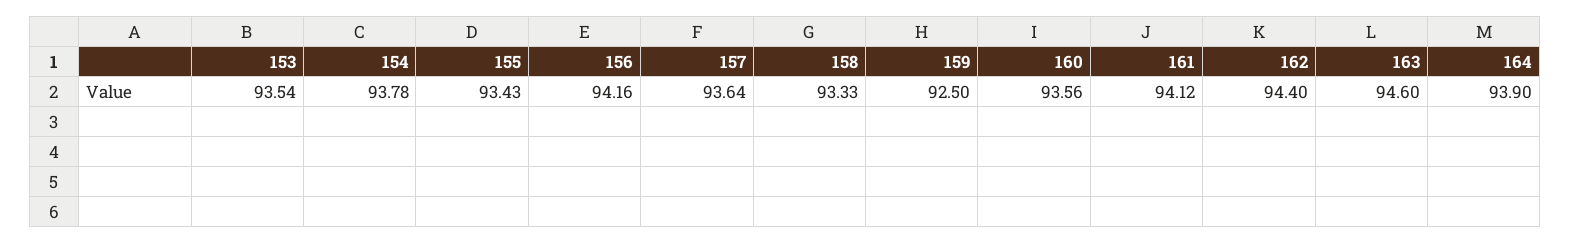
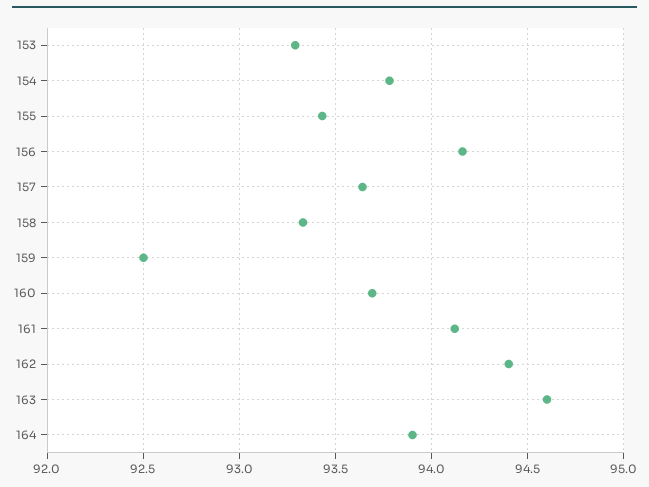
  {
-   "153": 93.54,
+   "153": 93.3,
    "154": 93.78,
    "155": 93.43,
    "156": 94.16,
    "157": 93.64,
    "158": 93.33,
    "159": 92.5,
-   "160": 93.56,
+   "160": 93.7,
    "161": 94.12,
    "162": 94.4,
    "163": 94.6,
    "164": 93.9
  }

